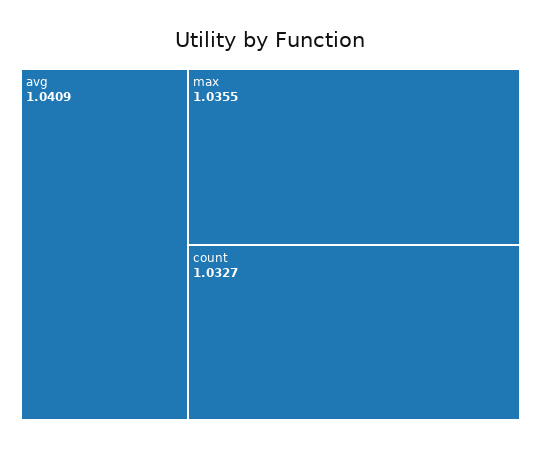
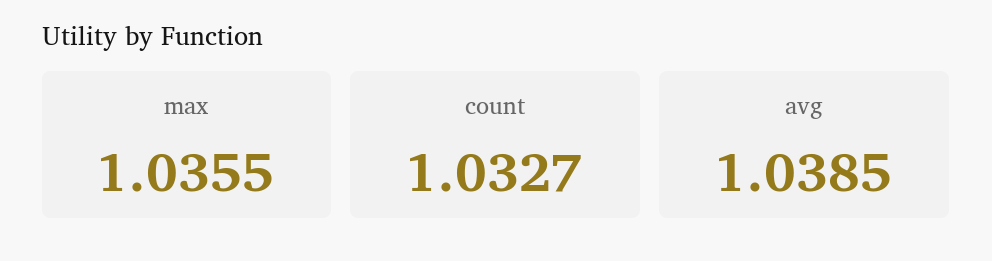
  {
-   "avg": 1.0409,
+   "avg": 1.0385,
    "max": 1.0355,
    "count": 1.0327
  }

